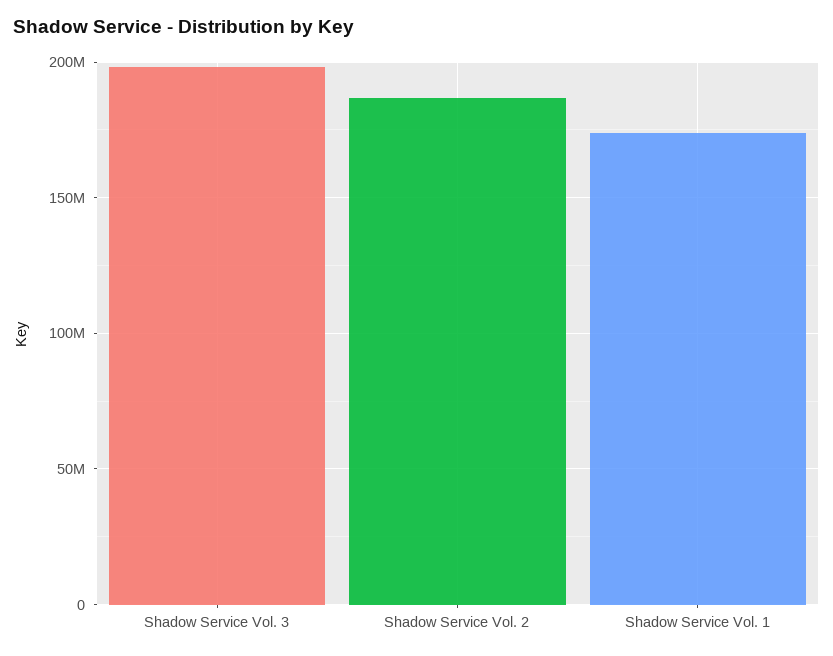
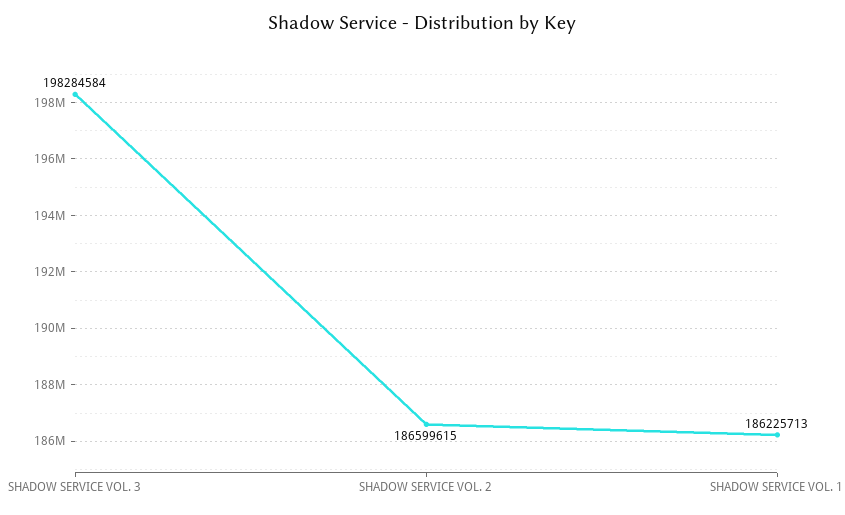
  {
    "Shadow Service Vol. 3": 198284584,
    "Shadow Service Vol. 2": 186599615,
-   "Shadow Service Vol. 1": 175000000
+   "Shadow Service Vol. 1": 186225713
  }

